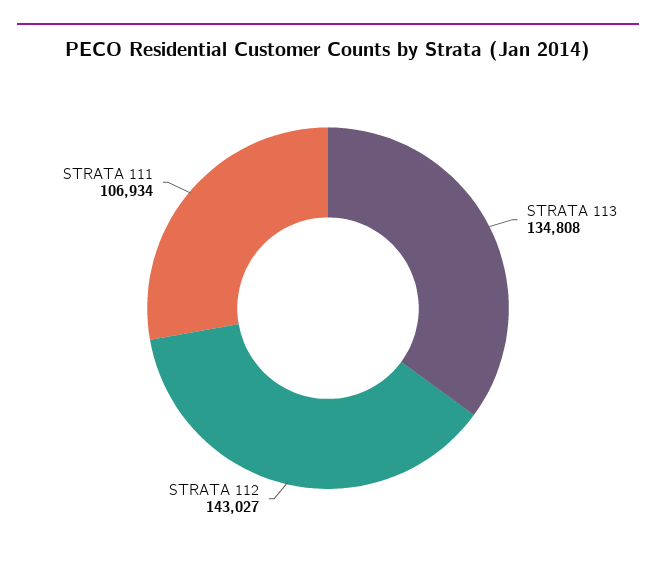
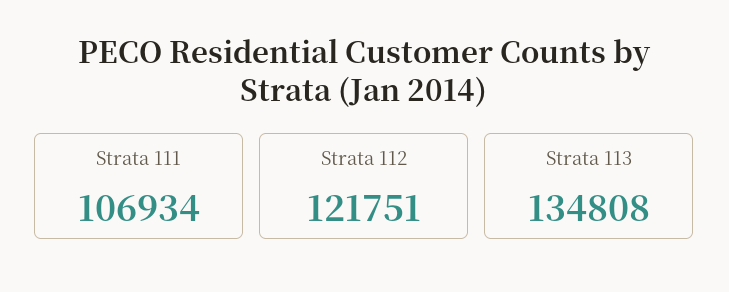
  {
    "STRATA 113": 134808,
-   "STRATA 112": 143027,
+   "STRATA 112": 121751,
    "STRATA 111": 106934
  }

